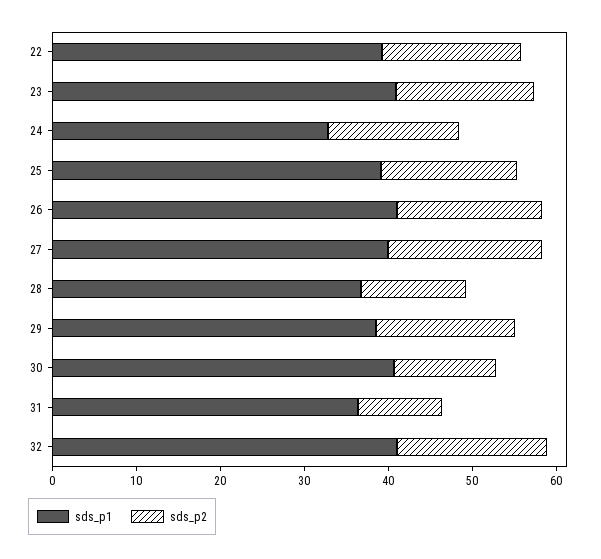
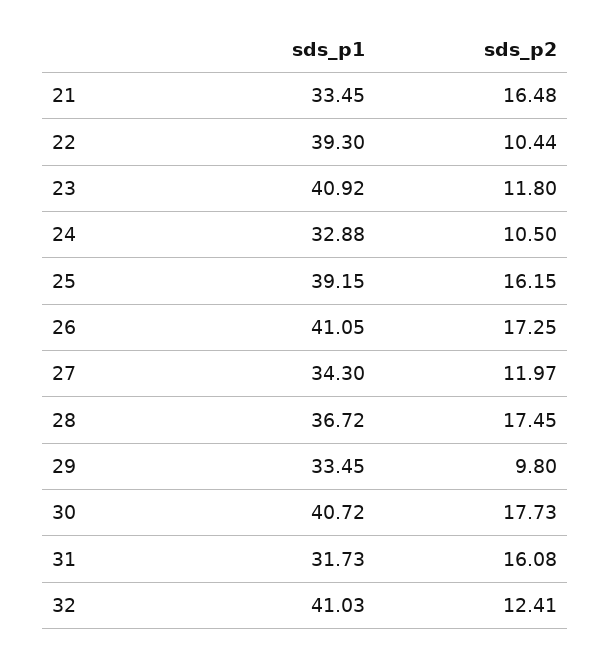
  {
    "sds_p1": {
      "22": 39.3,
      "23": 40.92,
      "24": 32.88,
      "25": 39.15,
      "26": 41.05,
-     "27": 40,
+     "27": 34.3,
      "28": 36.72,
-     "29": 38,
+     "29": 33.45,
      "30": 40.72,
-     "31": 36,
+     "31": 31.73,
-     "32": 41.03
+     "32": 41.03,
+     "21": 33.45
    },
    "sds_p2": {
-     "22": 16,
+     "22": 10.44,
-     "23": 16,
+     "23": 11.8,
-     "24": 16,
+     "24": 10.5,
      "25": 16.15,
      "26": 17.25,
-     "27": 18,
+     "27": 11.97,
-     "28": 12,
+     "28": 17.45,
-     "29": 16,
+     "29": 9.8,
-     "30": 12,
+     "30": 17.73,
-     "31": 10,
+     "31": 16.08,
-     "32": 18
+     "32": 12.41,
+     "21": 16.48
    }
  }

